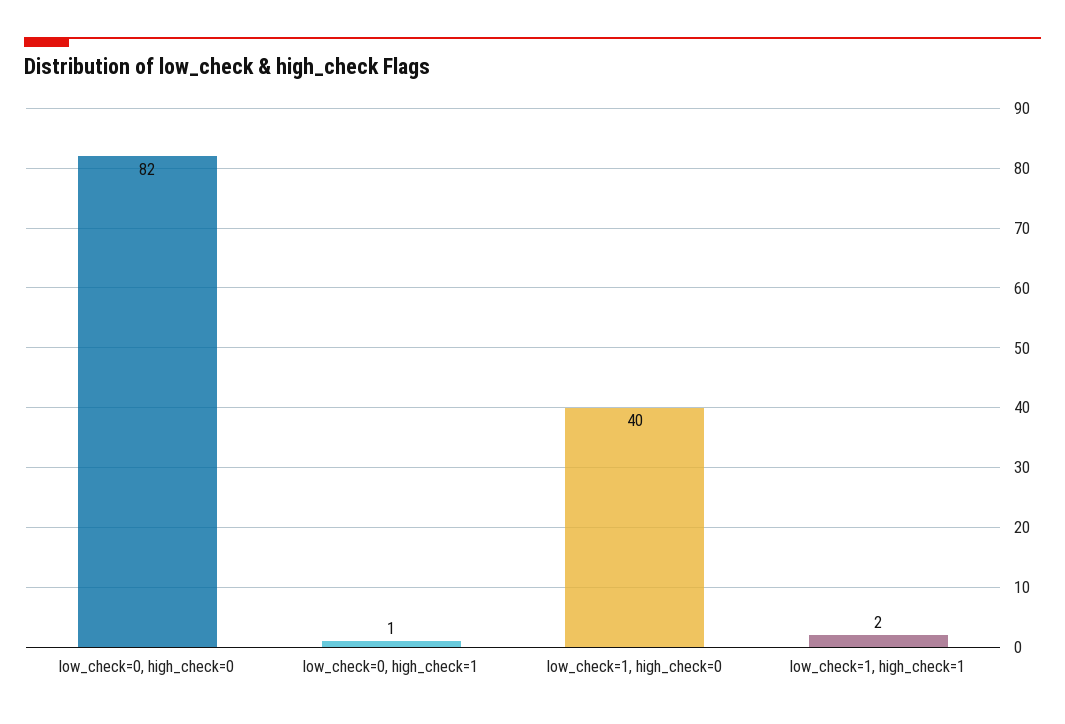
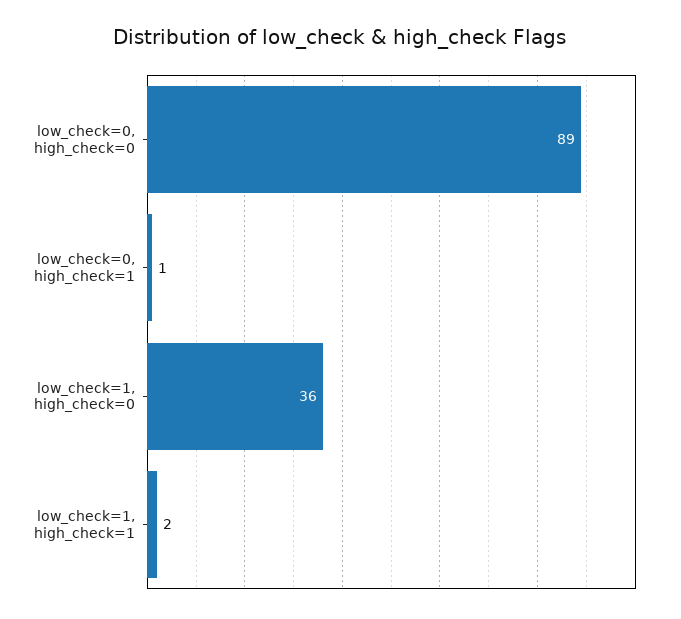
  {
-   "low_check=0, high_check=0": 82,
+   "low_check=0, high_check=0": 89,
    "low_check=0, high_check=1": 1,
-   "low_check=1, high_check=0": 40,
+   "low_check=1, high_check=0": 36,
    "low_check=1, high_check=1": 2
  }

